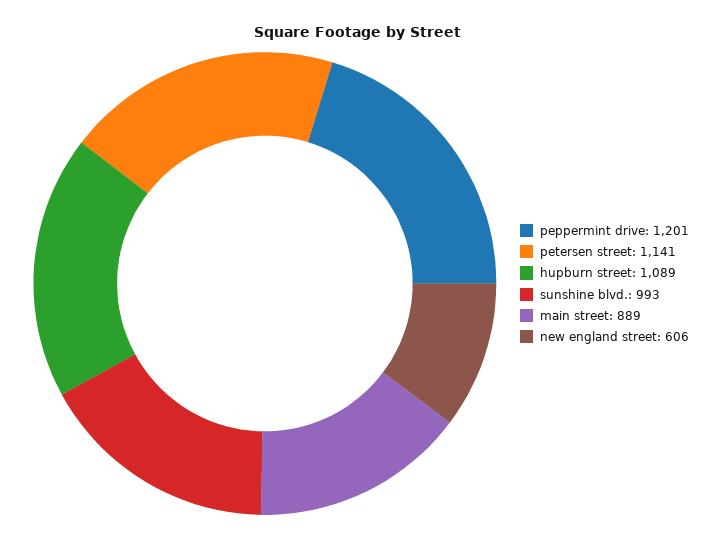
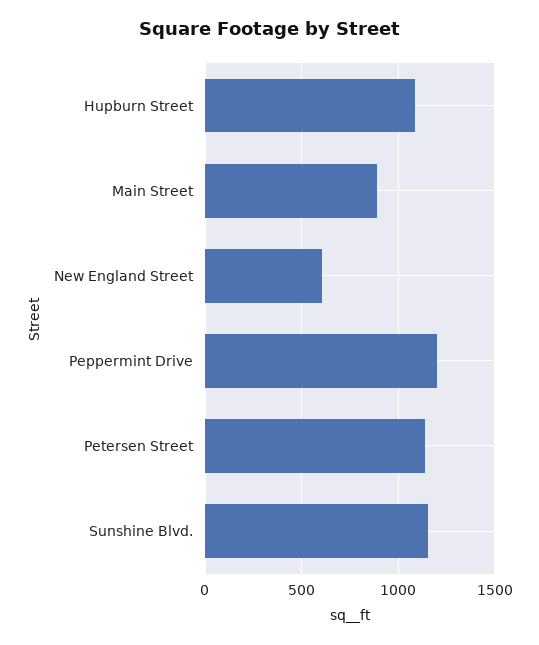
  {
    "peppermint drive": 1201,
    "petersen street": 1141,
    "hupburn street": 1089,
-   "sunshine blvd.": 993,
+   "sunshine blvd.": 1150,
    "main street": 889,
    "new england street": 606
  }

